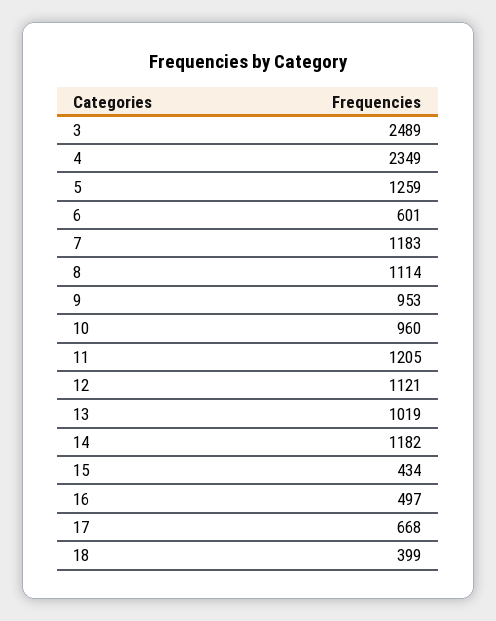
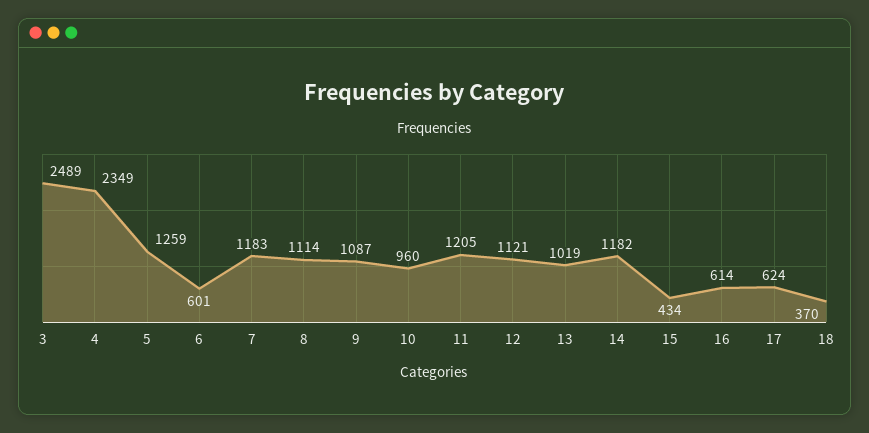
  {
    "3": 2489,
    "4": 2349,
    "5": 1259,
    "6": 601,
    "7": 1183,
    "8": 1114,
-   "9": 953,
+   "9": 1087,
    "10": 960,
    "11": 1205,
    "12": 1121,
    "13": 1019,
    "14": 1182,
    "15": 434,
-   "16": 497,
+   "16": 614,
-   "17": 668,
+   "17": 624,
-   "18": 399
+   "18": 370
  }

